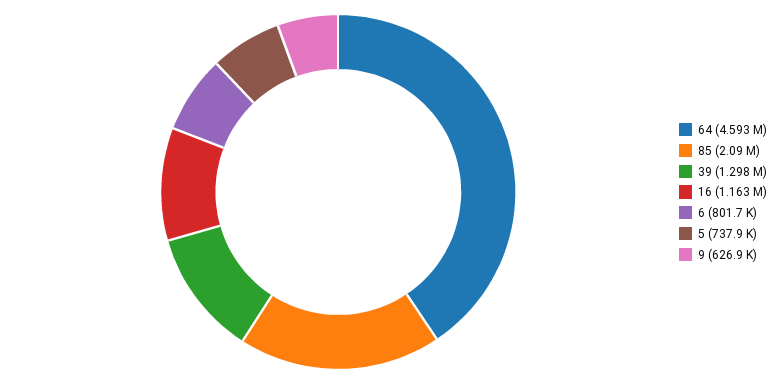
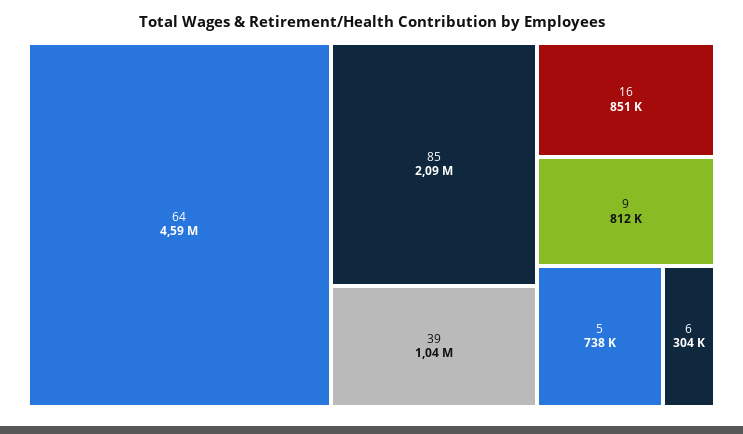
  {
    "64": 4593000,
    "85": 2090000,
-   "39": 1298000,
+   "39": 1040000,
-   "16": 1163000,
+   "16": 851000,
-   "6": 801700,
+   "6": 304000,
    "5": 737900,
-   "9": 626900
+   "9": 812000
  }

